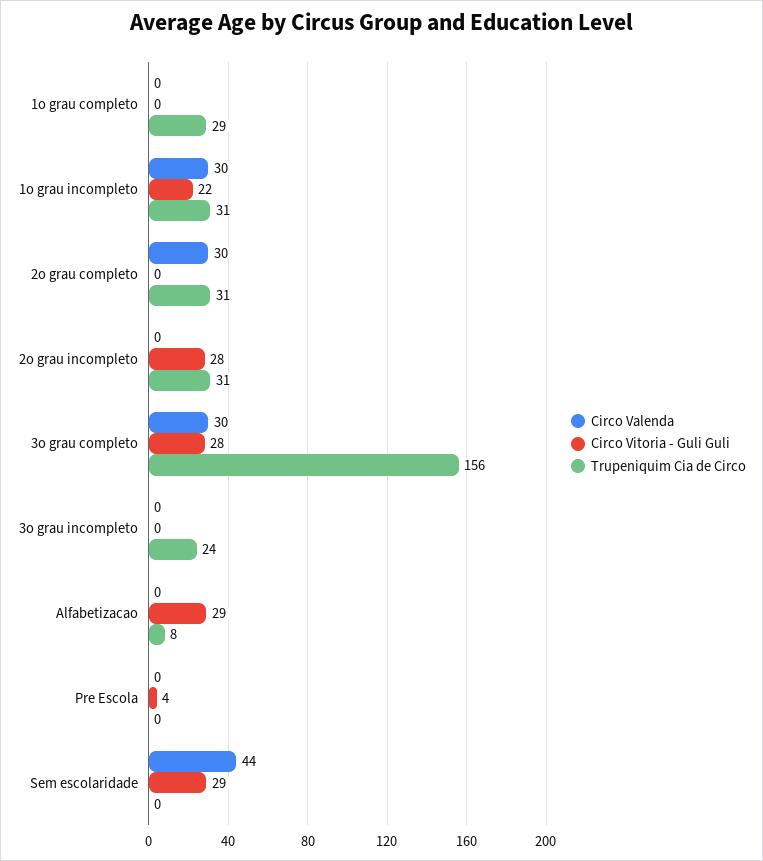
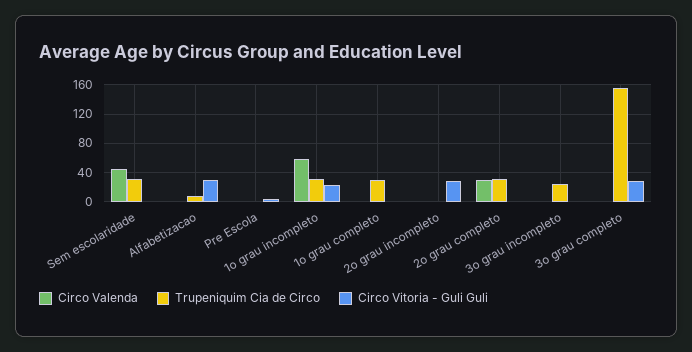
  {
    "Circo Valenda": {
      "1o grau completo": 0,
-     "1o grau incompleto": 30,
+     "1o grau incompleto": 60,
      "2o grau completo": 30,
      "2o grau incompleto": 0,
-     "3o grau completo": 30,
+     "3o grau completo": 0,
      "3o grau incompleto": 0,
      "Alfabetizacao": 0,
      "Pre Escola": 0,
      "Sem escolaridade": 44
    },
    "Circo Vitoria - Guli Guli": {
      "1o grau completo": 0,
      "1o grau incompleto": 22,
      "2o grau completo": 0,
      "2o grau incompleto": 28,
      "3o grau completo": 28,
      "3o grau incompleto": 0,
      "Alfabetizacao": 29,
      "Pre Escola": 4,
-     "Sem escolaridade": 29
+     "Sem escolaridade": 0
    },
    "Trupeniquim Cia de Circo": {
      "1o grau completo": 29,
      "1o grau incompleto": 31,
      "2o grau completo": 31,
-     "2o grau incompleto": 31,
+     "2o grau incompleto": 0,
      "3o grau completo": 156,
      "3o grau incompleto": 24,
      "Alfabetizacao": 8,
      "Pre Escola": 0,
-     "Sem escolaridade": 0
+     "Sem escolaridade": 30
    }
  }

